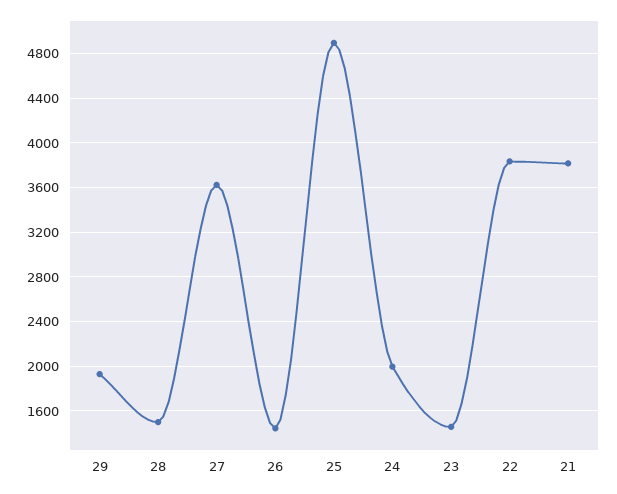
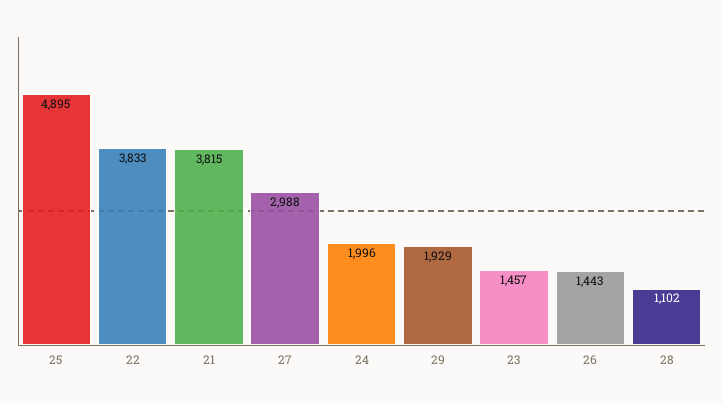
  {
    "29": 1929,
-   "28": 1500,
+   "28": 1102,
-   "27": 3600,
+   "27": 2988,
    "26": 1443,
    "25": 4895,
    "24": 1996,
    "23": 1457,
    "22": 3833,
    "21": 3815
  }

